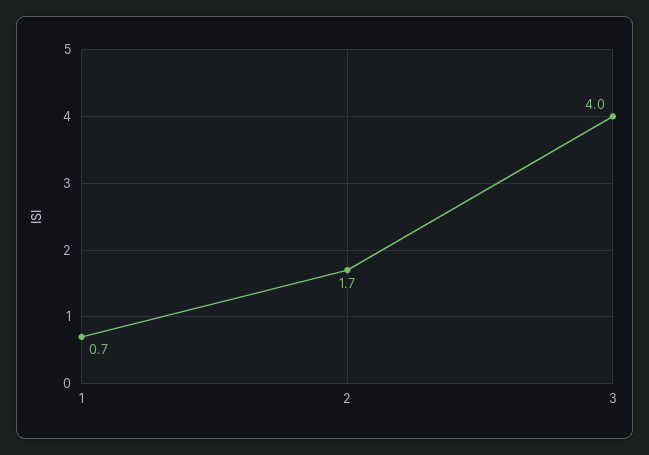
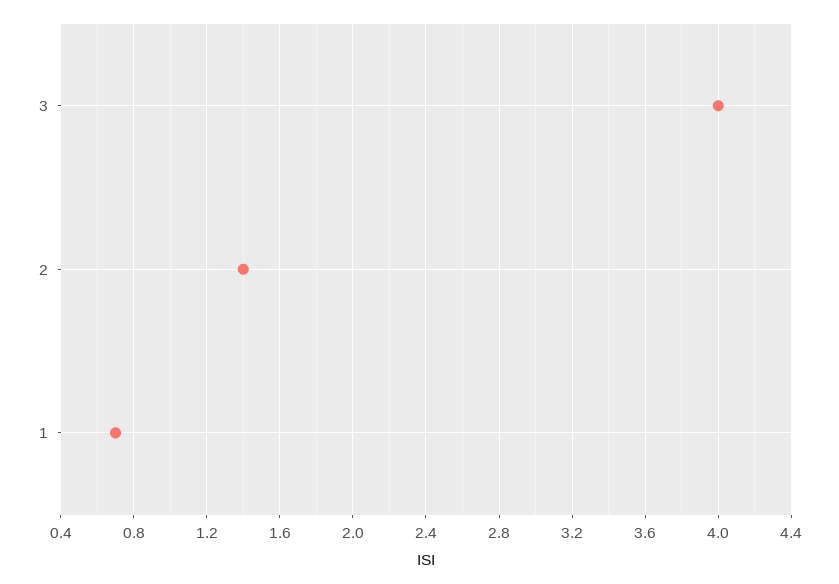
  {
    "1": 0.7,
-   "2": 1.7,
+   "2": 1.4,
    "3": 4
  }

